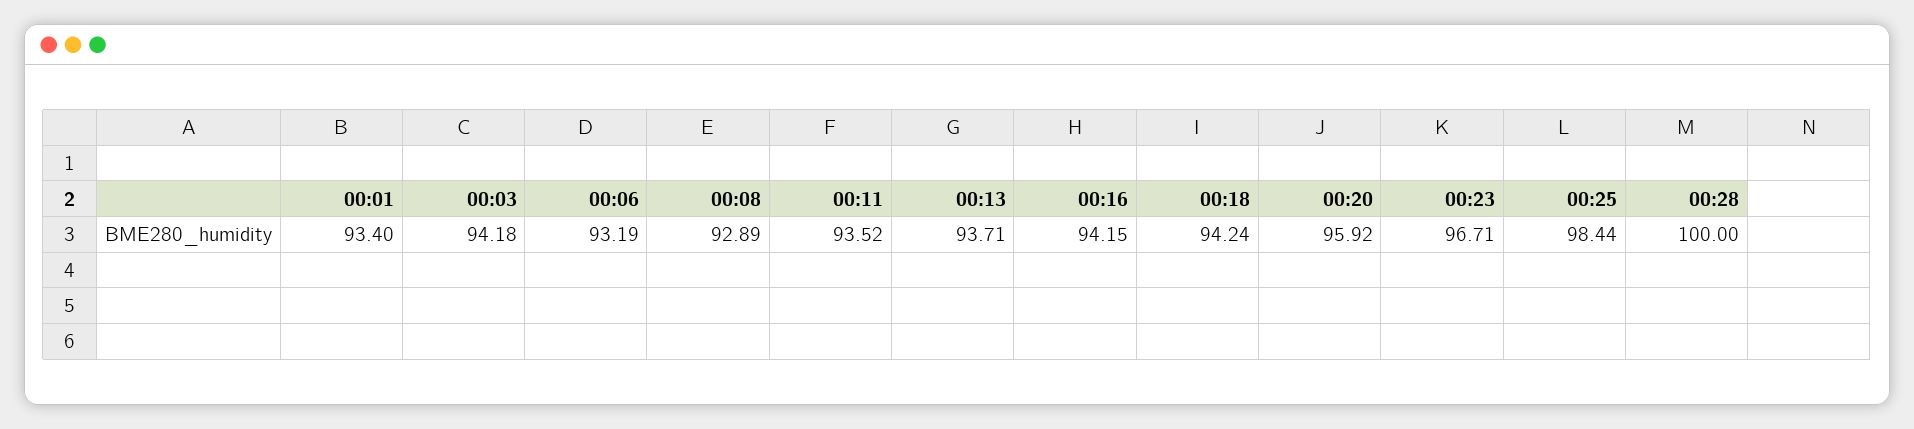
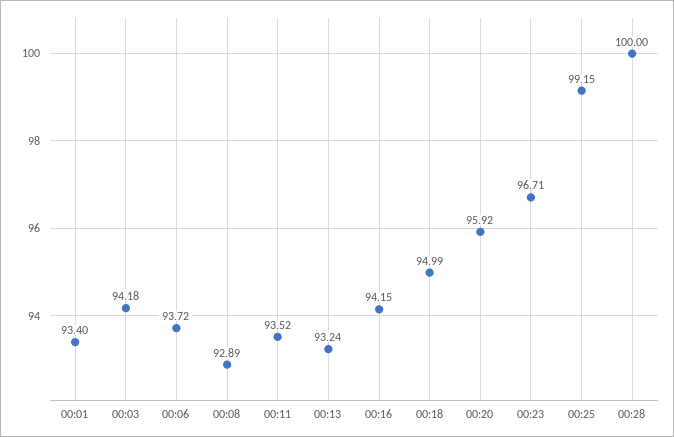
  {
    "00:01": 93.4,
    "00:03": 94.18,
-   "00:06": 93.19,
+   "00:06": 93.72,
    "00:08": 92.89,
    "00:11": 93.52,
-   "00:13": 93.71,
+   "00:13": 93.24,
    "00:16": 94.15,
-   "00:18": 94.24,
+   "00:18": 94.99,
    "00:20": 95.92,
    "00:23": 96.71,
-   "00:25": 98.44,
+   "00:25": 99.15,
    "00:28": 100
  }

